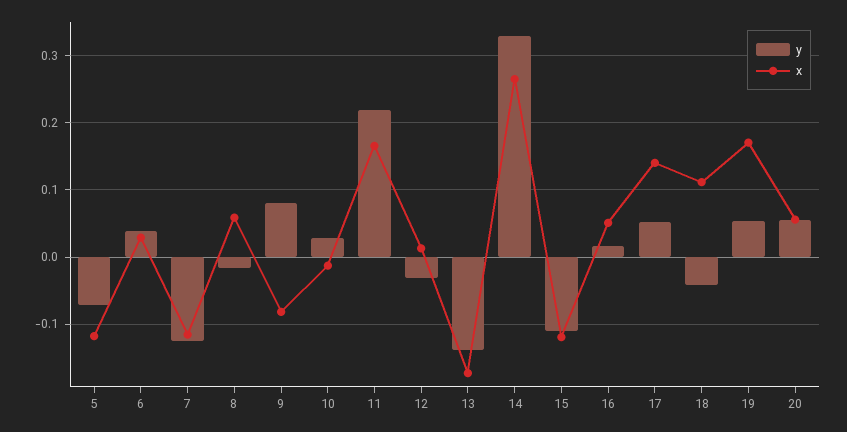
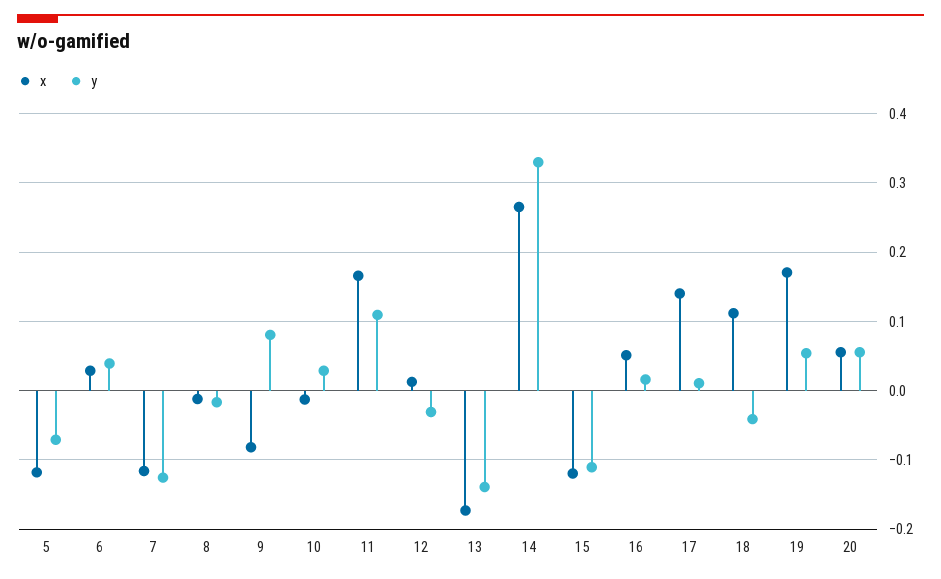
  {
    "y": {
      "5": -0.07,
      "6": 0.04,
      "7": -0.13,
      "8": -0.02,
      "9": 0.08,
      "10": 0.03,
-     "11": 0.22,
+     "11": 0.11,
      "12": -0.03,
      "13": -0.14,
      "14": 0.33,
      "15": -0.11,
      "16": 0.02,
-     "17": 0.05,
+     "17": 0.01,
      "18": -0.04,
      "19": 0.05,
      "20": 0.06
    },
    "x": {
      "5": -0.12,
      "6": 0.03,
      "7": -0.12,
-     "8": 0.06,
+     "8": -0.01,
      "9": -0.08,
      "10": -0.01,
      "11": 0.17,
      "12": 0.01,
      "13": -0.17,
      "14": 0.27,
      "15": -0.12,
      "16": 0.05,
      "17": 0.14,
      "18": 0.11,
      "19": 0.17,
      "20": 0.06
    }
  }

